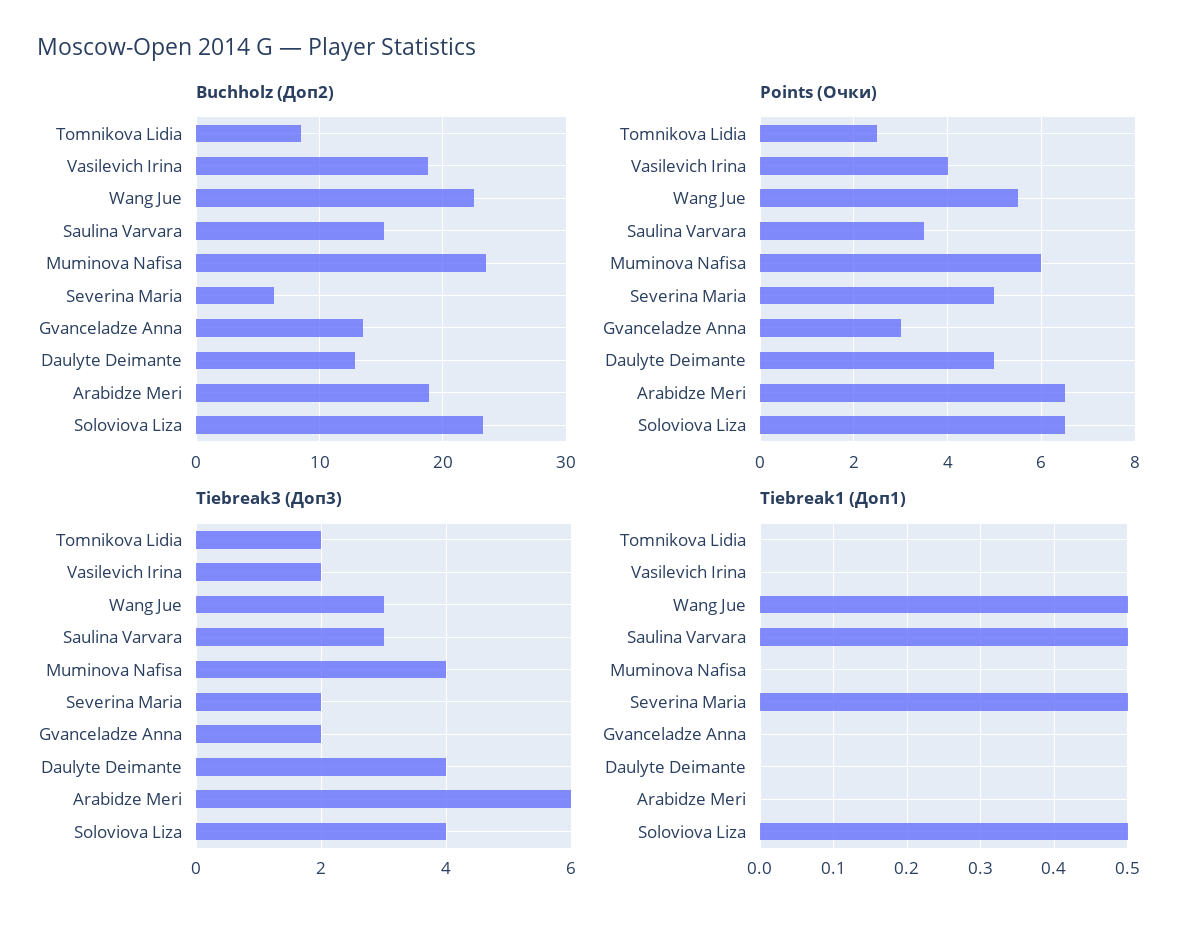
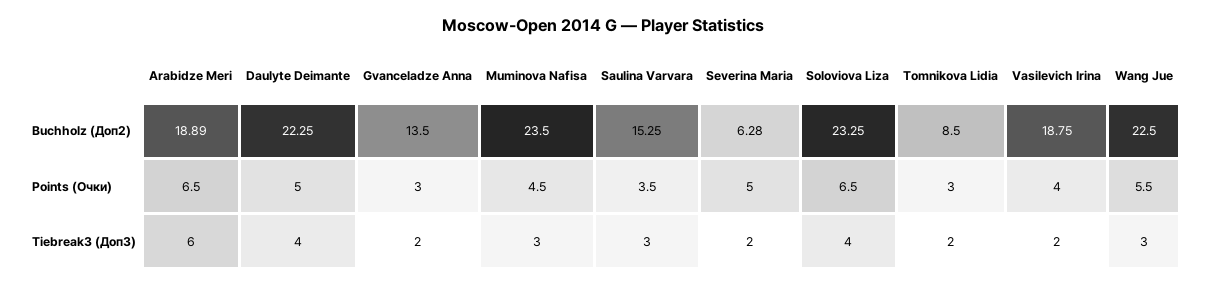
  {
    "Buchholz (Доп2)": {
      "Tomnikova Lidia": 8.5,
      "Vasilevich Irina": 18.75,
      "Wang Jue": 22.5,
      "Saulina Varvara": 15.25,
      "Muminova Nafisa": 23.5,
      "Severina Maria": 6.28,
      "Gvanceladze Anna": 13.5,
-     "Daulyte Deimante": 13,
+     "Daulyte Deimante": 22.25,
      "Arabidze Meri": 18.89,
      "Soloviova Liza": 23.25
    },
    "Points (Очки)": {
-     "Tomnikova Lidia": 2.5,
+     "Tomnikova Lidia": 3,
      "Vasilevich Irina": 4,
      "Wang Jue": 5.5,
      "Saulina Varvara": 3.5,
-     "Muminova Nafisa": 6,
+     "Muminova Nafisa": 4.5,
      "Severina Maria": 5,
      "Gvanceladze Anna": 3,
      "Daulyte Deimante": 5,
      "Arabidze Meri": 6.5,
      "Soloviova Liza": 6.5
    },
    "Tiebreak3 (Доп3)": {
      "Tomnikova Lidia": 2,
      "Vasilevich Irina": 2,
      "Wang Jue": 3,
      "Saulina Varvara": 3,
-     "Muminova Nafisa": 4,
+     "Muminova Nafisa": 3,
      "Severina Maria": 2,
      "Gvanceladze Anna": 2,
      "Daulyte Deimante": 4,
      "Arabidze Meri": 6,
      "Soloviova Liza": 4
-   },
+   }
-   "Tiebreak1 (Доп1)": {
-     "Tomnikova Lidia": 0,
-     "Vasilevich Irina": 0,
-     "Wang Jue": 0.5,
-     "Saulina Varvara": 0.5,
-     "Muminova Nafisa": 0,
-     "Severina Maria": 0.5,
-     "Gvanceladze Anna": 0,
-     "Daulyte Deimante": 0,
-     "Arabidze Meri": 0,
-     "Soloviova Liza": 0.5
-   }
  }

